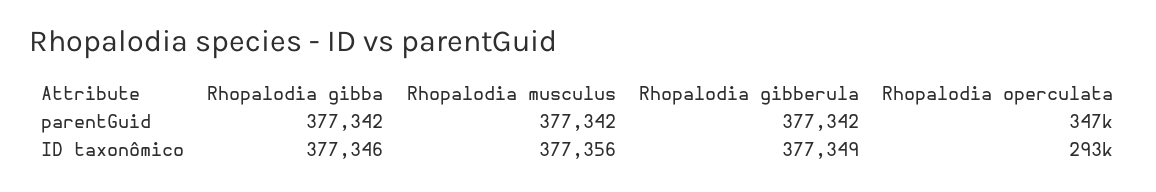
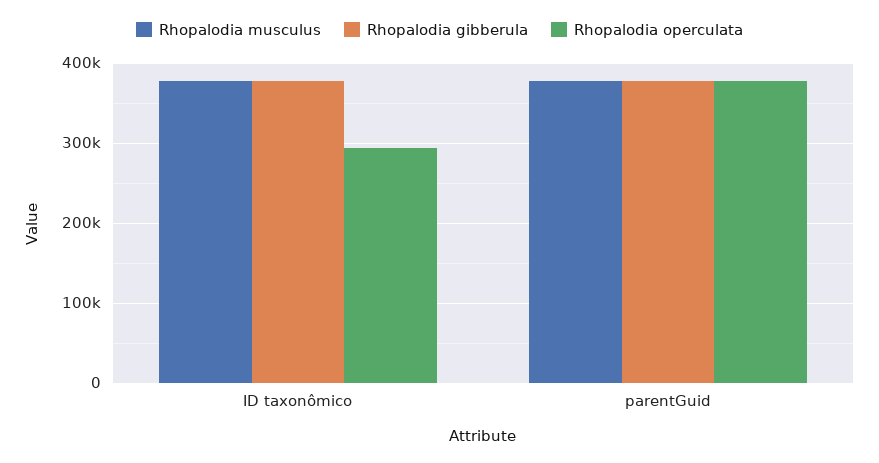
  {
-   "Rhopalodia gibba": {
-     "parentGuid": 377342,
-     "ID taxonômico": 377346
-   },
    "Rhopalodia musculus": {
      "parentGuid": 377342,
      "ID taxonômico": 377356
    },
    "Rhopalodia gibberula": {
      "parentGuid": 377342,
      "ID taxonômico": 377349
    },
    "Rhopalodia operculata": {
-     "parentGuid": 347000,
+     "parentGuid": 380000,
      "ID taxonômico": 293000
    }
  }

